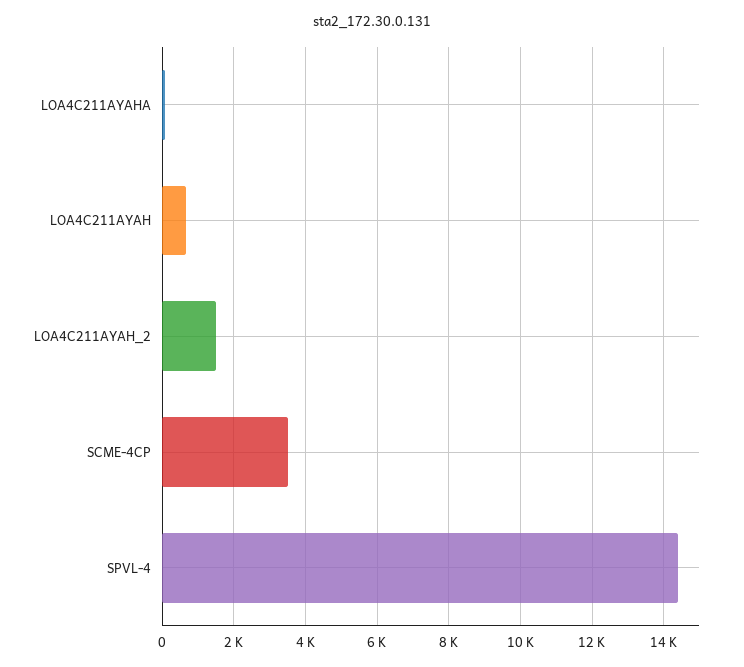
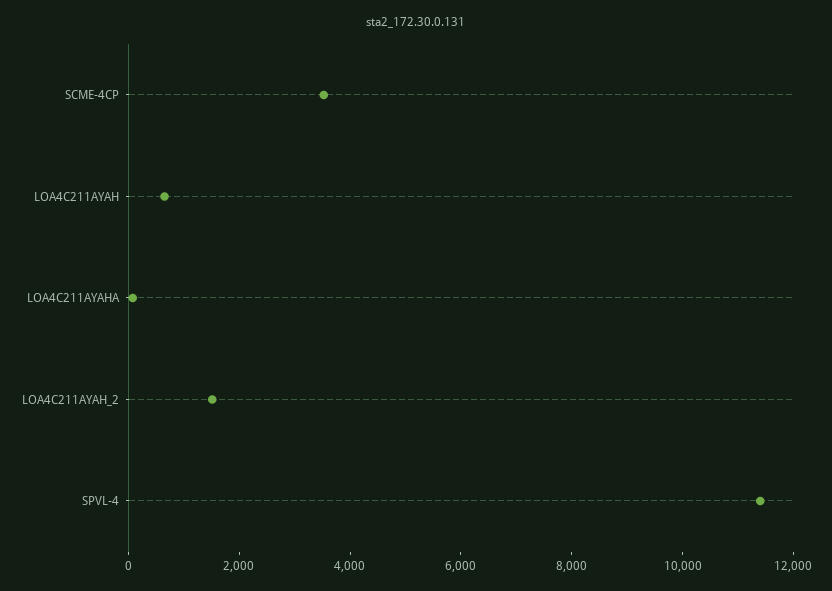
  {
    "LOA4C211AYAHA": 0,
    "LOA4C211AYAH": 600,
    "LOA4C211AYAH_2": 1600,
    "SCME-4CP": 3600,
-   "SPVL-4": 14400
+   "SPVL-4": 11500
  }

